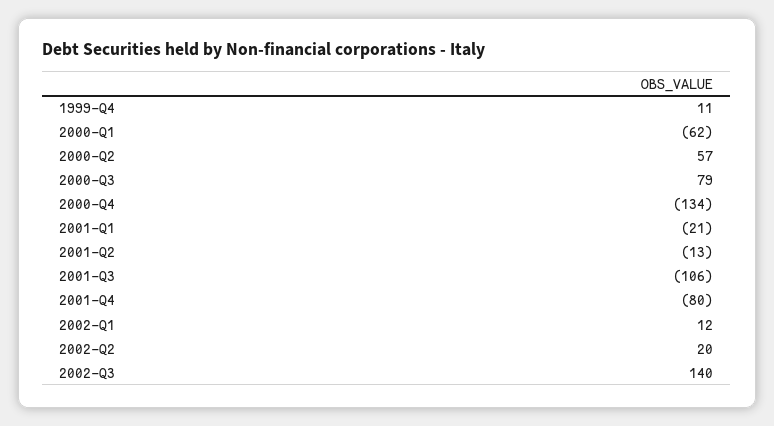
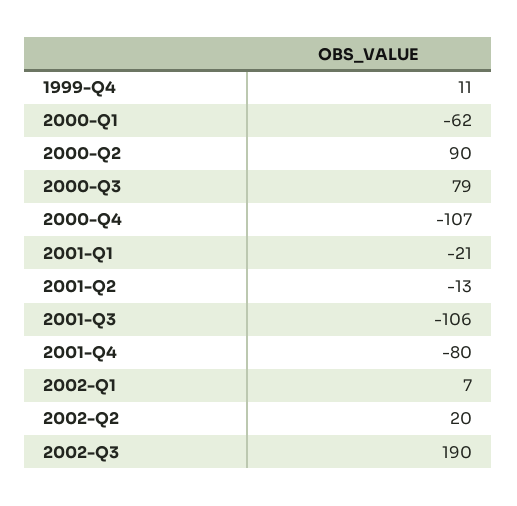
  {
    "1999-Q4": 11,
    "2000-Q1": -62,
-   "2000-Q2": 57,
+   "2000-Q2": 90,
    "2000-Q3": 79,
-   "2000-Q4": -134,
+   "2000-Q4": -107,
    "2001-Q1": -21,
    "2001-Q2": -13,
    "2001-Q3": -106,
    "2001-Q4": -80,
-   "2002-Q1": 12,
+   "2002-Q1": 7,
    "2002-Q2": 20,
-   "2002-Q3": 140
+   "2002-Q3": 190
  }

